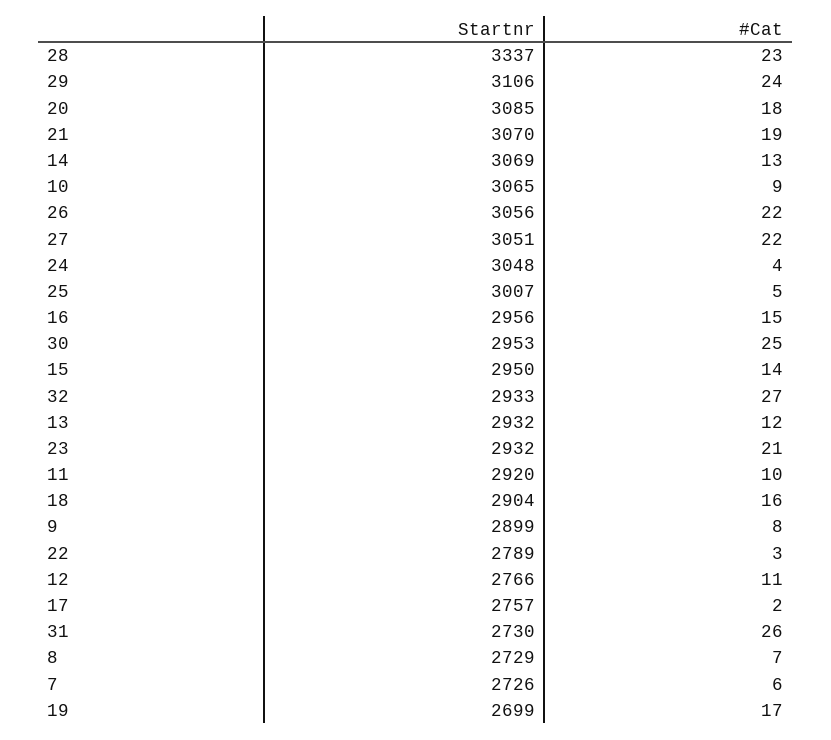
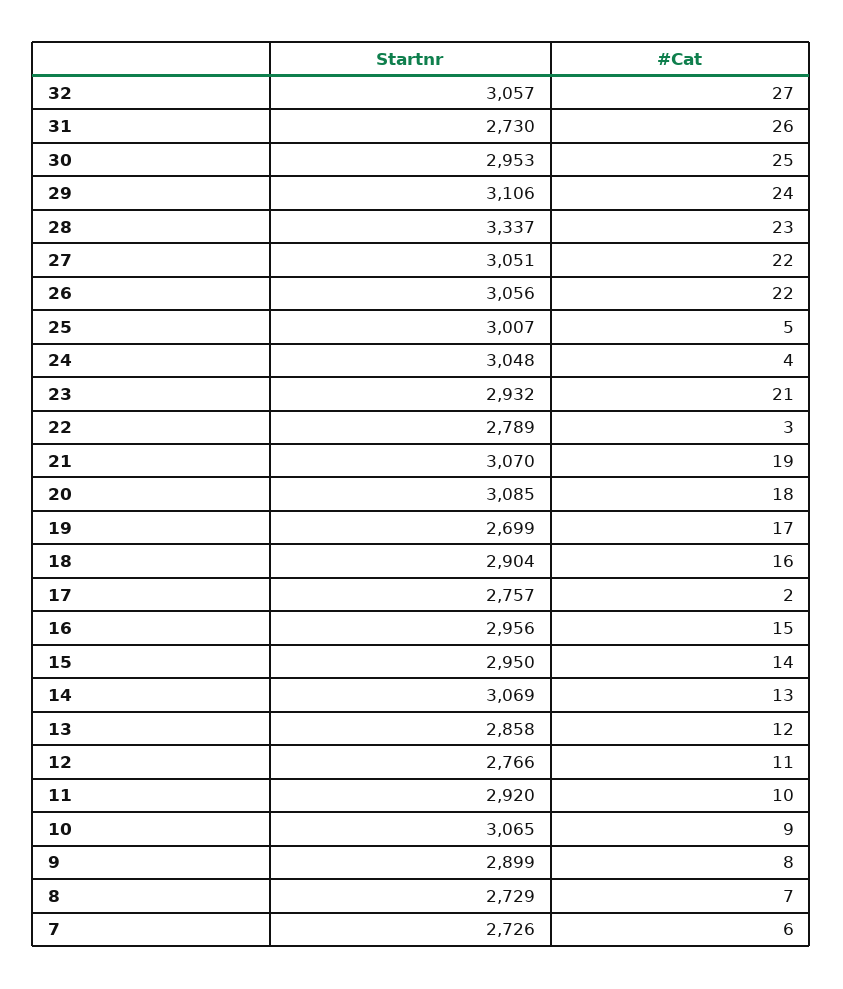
  {
    "Startnr": {
      "28": 3337,
      "29": 3106,
      "20": 3085,
      "21": 3070,
      "14": 3069,
      "10": 3065,
      "26": 3056,
      "27": 3051,
      "24": 3048,
      "25": 3007,
      "16": 2956,
      "30": 2953,
      "15": 2950,
-     "32": 2933,
+     "32": 3057,
-     "13": 2932,
+     "13": 2858,
      "23": 2932,
      "11": 2920,
      "18": 2904,
      "9": 2899,
      "22": 2789,
      "12": 2766,
      "17": 2757,
      "31": 2730,
      "8": 2729,
      "7": 2726,
      "19": 2699
    },
    "#Cat": {
      "28": 23,
      "29": 24,
      "20": 18,
      "21": 19,
      "14": 13,
      "10": 9,
      "26": 22,
      "27": 22,
      "24": 4,
      "25": 5,
      "16": 15,
      "30": 25,
      "15": 14,
      "32": 27,
      "13": 12,
      "23": 21,
      "11": 10,
      "18": 16,
      "9": 8,
      "22": 3,
      "12": 11,
      "17": 2,
      "31": 26,
      "8": 7,
      "7": 6,
      "19": 17
    }
  }

